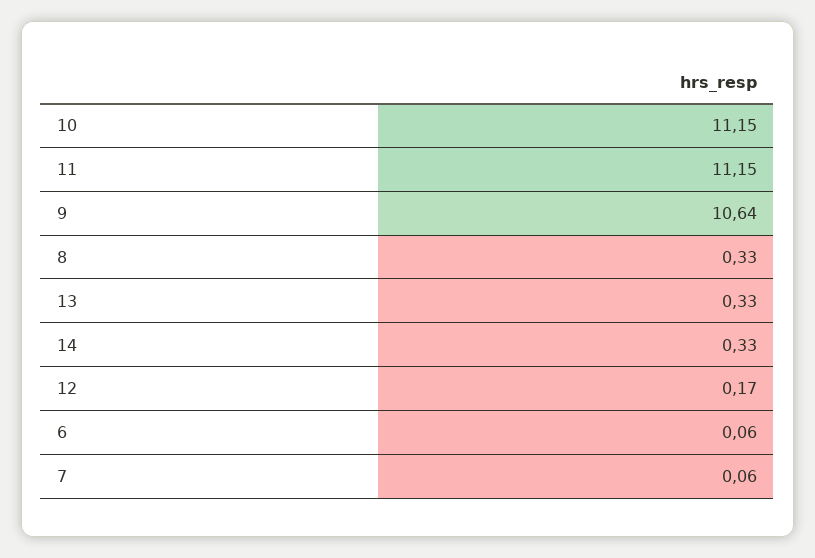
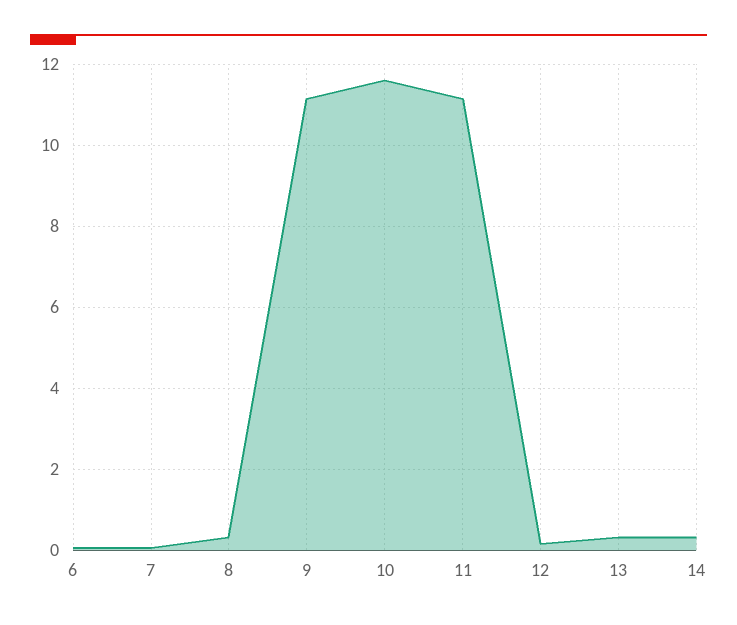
  {
-   "10": 11.15,
+   "10": 11.6,
    "11": 11.15,
-   "9": 10.64,
+   "9": 11.2,
    "8": 0.33,
    "13": 0.33,
    "14": 0.33,
    "12": 0.17,
    "6": 0.06,
    "7": 0.06
  }

